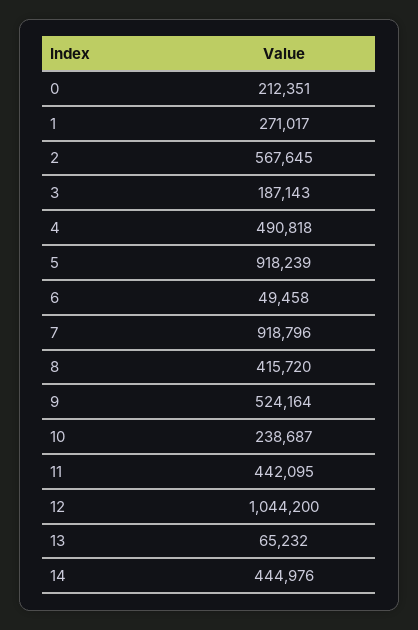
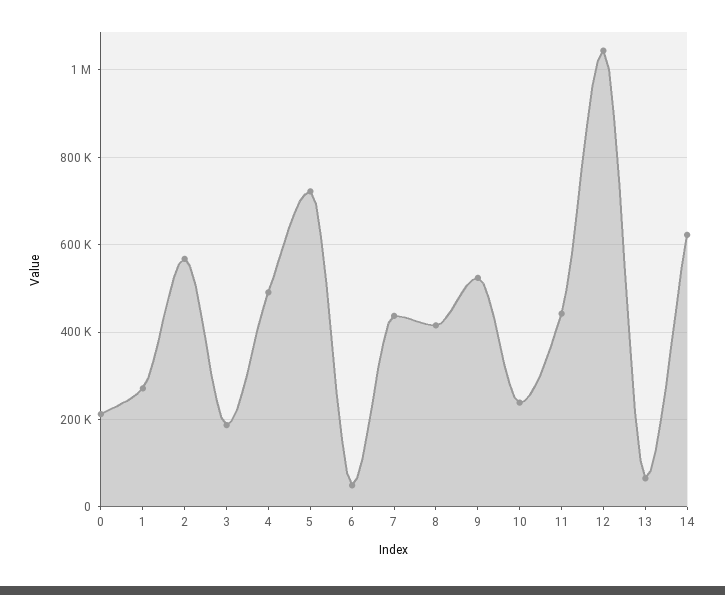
  {
    "0": 212351,
    "1": 271017,
    "2": 567645,
    "3": 187143,
    "4": 490818,
-   "5": 918239,
+   "5": 720000,
    "6": 49458,
-   "7": 918796,
+   "7": 440000,
    "8": 415720,
    "9": 524164,
    "10": 238687,
    "11": 442095,
    "12": 1044200,
    "13": 65232,
-   "14": 444976
+   "14": 620000
  }

